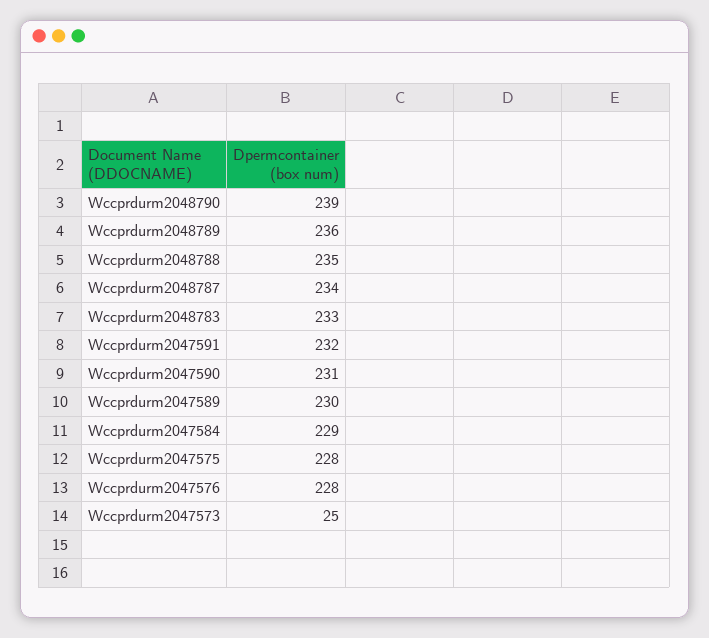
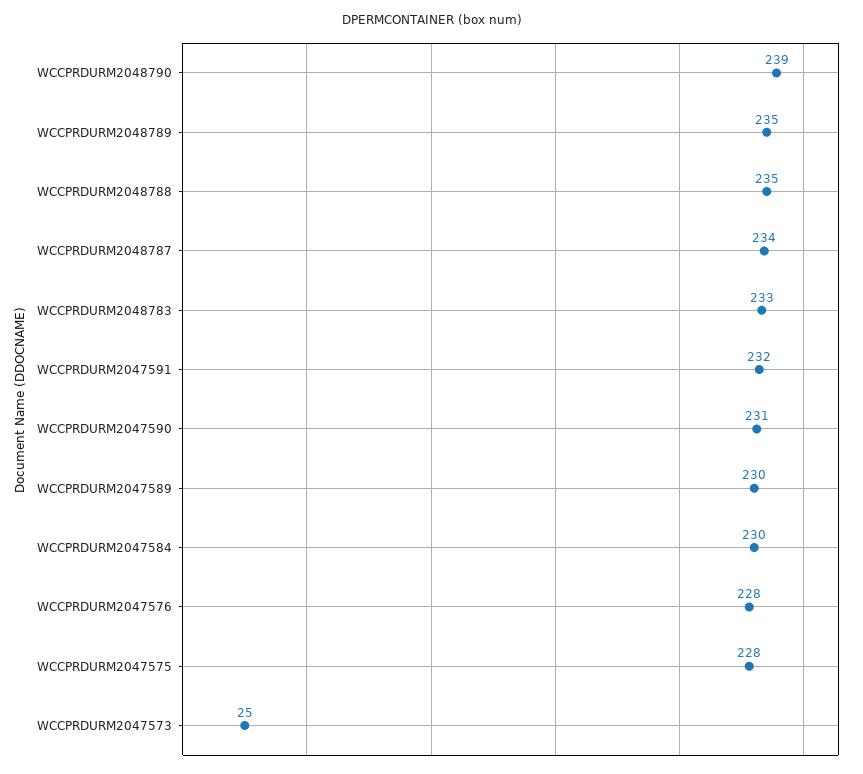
  {
    "Wccprdurm2048790": 239,
-   "Wccprdurm2048789": 236,
+   "Wccprdurm2048789": 235,
    "Wccprdurm2048788": 235,
    "Wccprdurm2048787": 234,
    "Wccprdurm2048783": 233,
    "Wccprdurm2047591": 232,
    "Wccprdurm2047590": 231,
    "Wccprdurm2047589": 230,
-   "Wccprdurm2047584": 229,
+   "Wccprdurm2047584": 230,
    "Wccprdurm2047575": 228,
    "Wccprdurm2047576": 228,
    "Wccprdurm2047573": 25
  }

